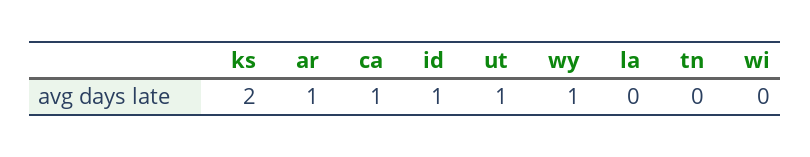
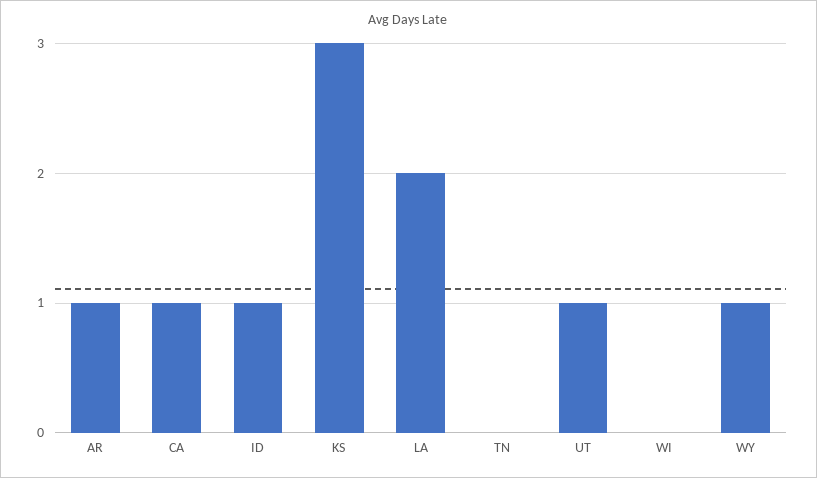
  {
-   "ks": 2,
+   "ks": 3,
    "ar": 1,
    "ca": 1,
    "id": 1,
    "ut": 1,
    "wy": 1,
-   "la": 0,
+   "la": 2,
    "tn": 0,
    "wi": 0
  }

